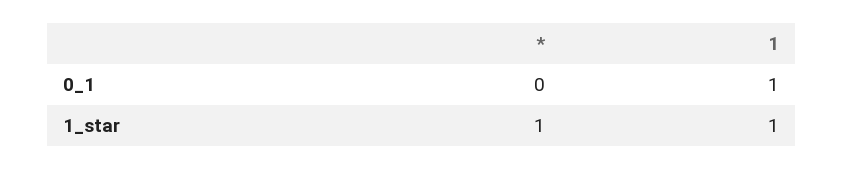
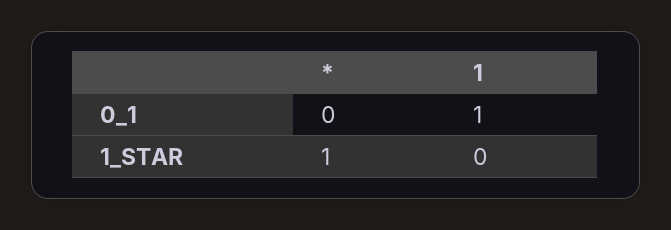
  {
    "*": {
      "0_1": 0,
      "1_star": 1
    },
    "1": {
      "0_1": 1,
-     "1_star": 1
+     "1_star": 0
    }
  }

